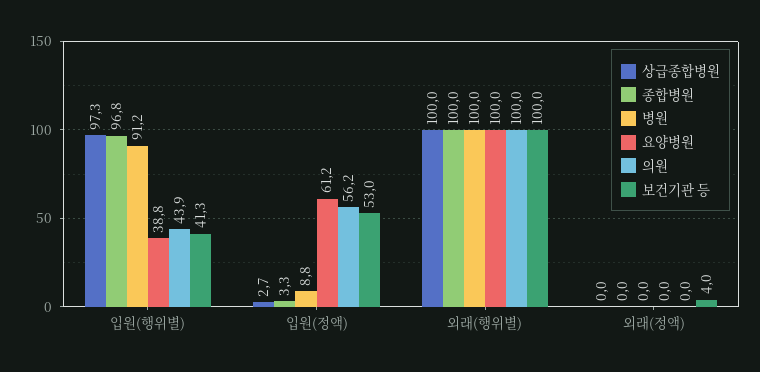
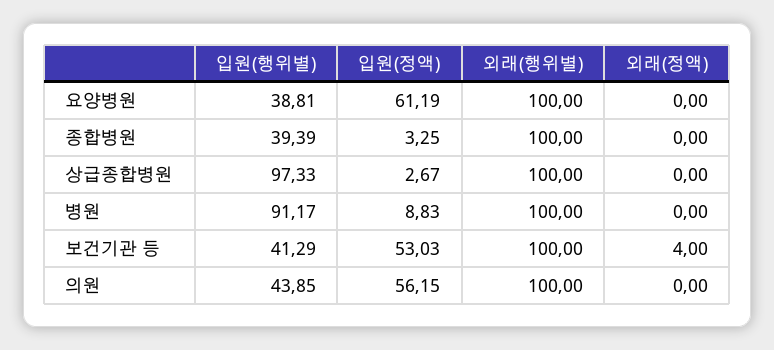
  {
    "상급종합병원": {
      "입원(행위별)": 97.33,
      "입원(정액)": 2.67,
      "외래(행위별)": 100,
      "외래(정액)": 0
    },
    "종합병원": {
-     "입원(행위별)": 96.8,
+     "입원(행위별)": 39.39,
      "입원(정액)": 3.25,
      "외래(행위별)": 100,
      "외래(정액)": 0
    },
    "병원": {
      "입원(행위별)": 91.17,
      "입원(정액)": 8.83,
      "외래(행위별)": 100,
      "외래(정액)": 0
    },
    "요양병원": {
      "입원(행위별)": 38.81,
      "입원(정액)": 61.19,
      "외래(행위별)": 100,
      "외래(정액)": 0
    },
    "의원": {
      "입원(행위별)": 43.85,
      "입원(정액)": 56.15,
      "외래(행위별)": 100,
      "외래(정액)": 0
    },
    "보건기관 등": {
      "입원(행위별)": 41.29,
      "입원(정액)": 53.03,
      "외래(행위별)": 100,
      "외래(정액)": 4
    }
  }

